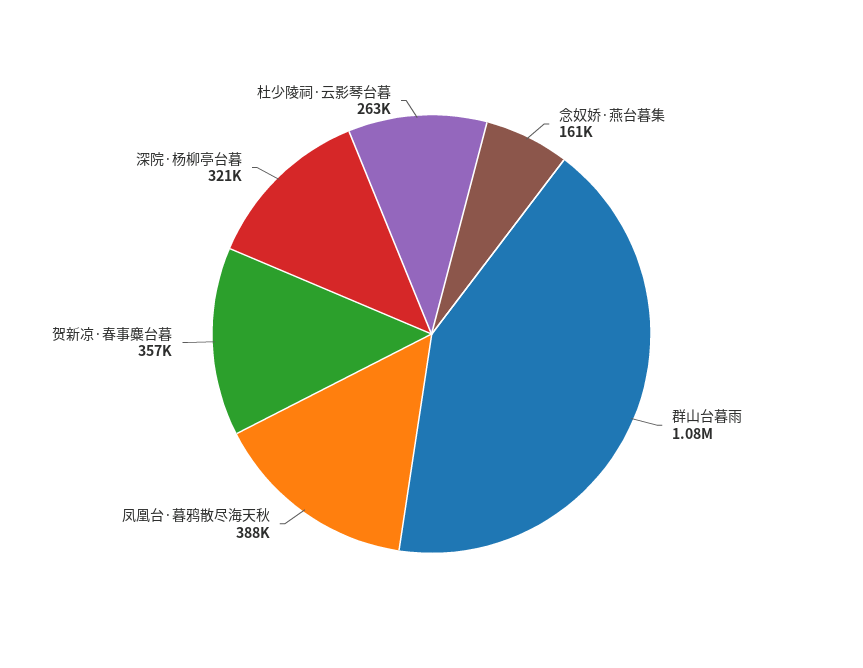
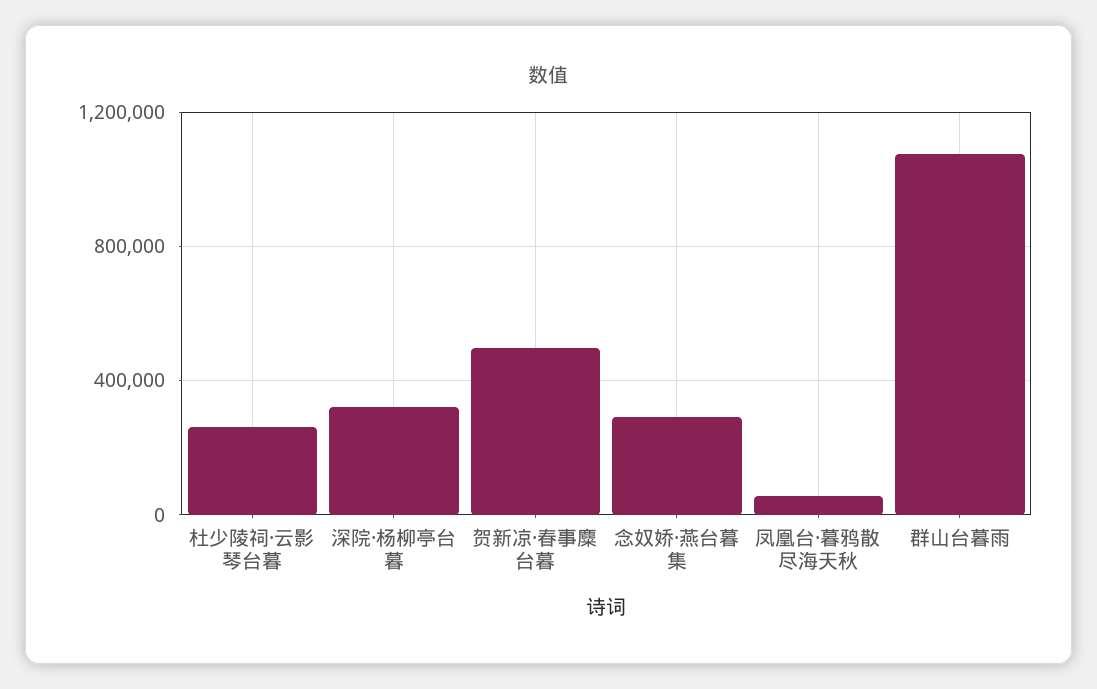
  {
-   "念奴娇·燕台暮集": 161000,
+   "念奴娇·燕台暮集": 300000,
    "群山台暮雨": 1080000,
-   "凤凰台·暮鸦散尽海天秋": 388000,
+   "凤凰台·暮鸦散尽海天秋": 50000,
-   "贺新凉·春事麋台暮": 357000,
+   "贺新凉·春事麋台暮": 500000,
    "深院·杨柳亭台暮": 321000,
    "杜少陵祠·云影琴台暮": 263000
  }

